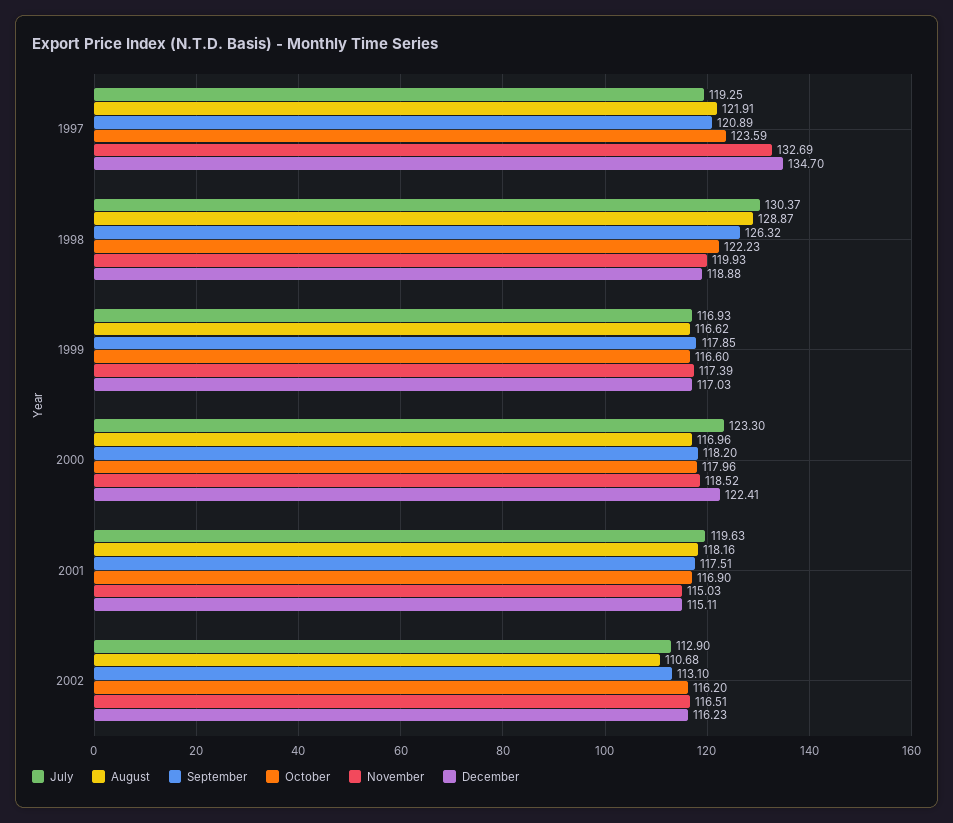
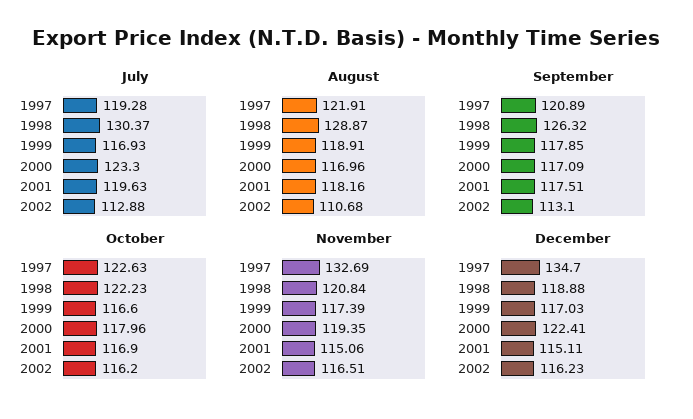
  {
    "July": {
-     "1997": 119.25,
+     "1997": 119.28,
      "1998": 130.37,
      "1999": 116.93,
      "2000": 123.3,
      "2001": 119.63,
-     "2002": 112.9
+     "2002": 112.88
    },
    "August": {
      "1997": 121.91,
      "1998": 128.87,
-     "1999": 116.62,
+     "1999": 118.91,
      "2000": 116.96,
      "2001": 118.16,
      "2002": 110.68
    },
    "September": {
      "1997": 120.89,
      "1998": 126.32,
      "1999": 117.85,
-     "2000": 118.2,
+     "2000": 117.09,
      "2001": 117.51,
      "2002": 113.1
    },
    "October": {
-     "1997": 123.59,
+     "1997": 122.63,
      "1998": 122.23,
      "1999": 116.6,
      "2000": 117.96,
      "2001": 116.9,
      "2002": 116.2
    },
    "November": {
      "1997": 132.69,
-     "1998": 119.93,
+     "1998": 120.84,
      "1999": 117.39,
-     "2000": 118.52,
+     "2000": 119.35,
-     "2001": 115.03,
+     "2001": 115.06,
      "2002": 116.51
    },
    "December": {
      "1997": 134.7,
      "1998": 118.88,
      "1999": 117.03,
      "2000": 122.41,
      "2001": 115.11,
      "2002": 116.23
    }
  }

